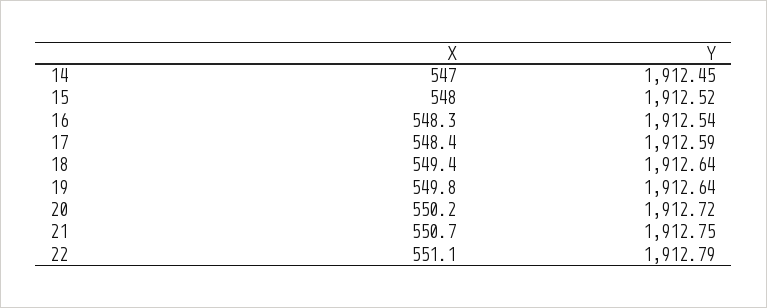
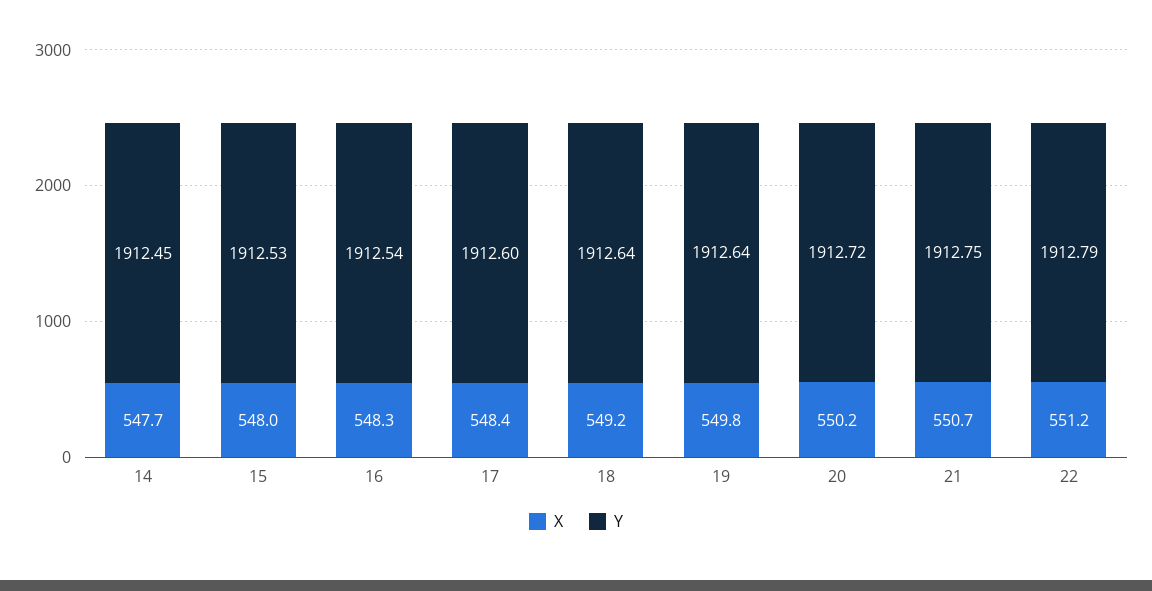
  {
    "X": {
-     "14": 547,
+     "14": 547.7,
      "15": 548,
      "16": 548.3,
      "17": 548.4,
-     "18": 549.4,
+     "18": 549.2,
      "19": 549.8,
      "20": 550.2,
      "21": 550.7,
-     "22": 551.1
+     "22": 551.2
    },
    "Y": {
      "14": 1912.45,
-     "15": 1912.52,
+     "15": 1912.53,
      "16": 1912.54,
-     "17": 1912.59,
+     "17": 1912.6,
      "18": 1912.64,
      "19": 1912.64,
      "20": 1912.72,
      "21": 1912.75,
      "22": 1912.79
    }
  }

